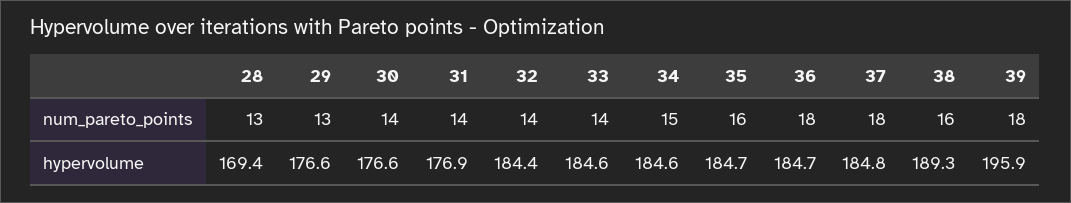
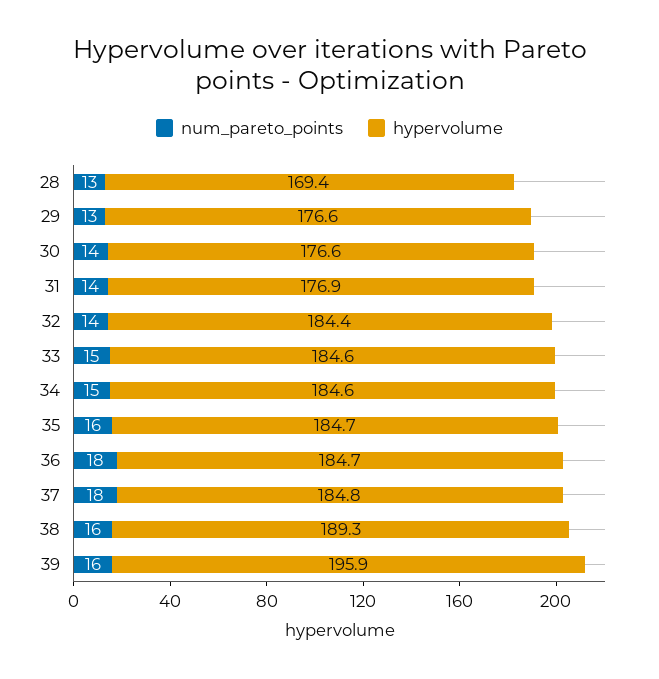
  {
    "num_pareto_points": {
      "28": 13,
      "29": 13,
      "30": 14,
      "31": 14,
      "32": 14,
-     "33": 14,
+     "33": 15,
      "34": 15,
      "35": 16,
      "36": 18,
      "37": 18,
      "38": 16,
-     "39": 18
+     "39": 16
    },
    "hypervolume": {
      "28": 169.4,
      "29": 176.6,
      "30": 176.6,
      "31": 176.9,
      "32": 184.4,
      "33": 184.6,
      "34": 184.6,
      "35": 184.7,
      "36": 184.7,
      "37": 184.8,
      "38": 189.3,
      "39": 195.9
    }
  }

